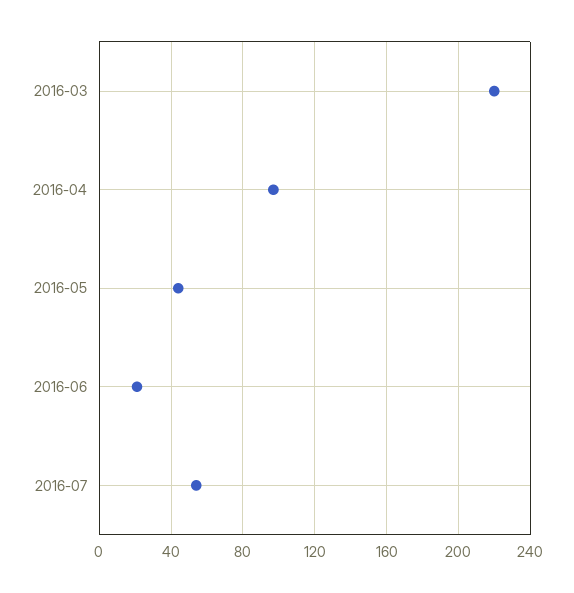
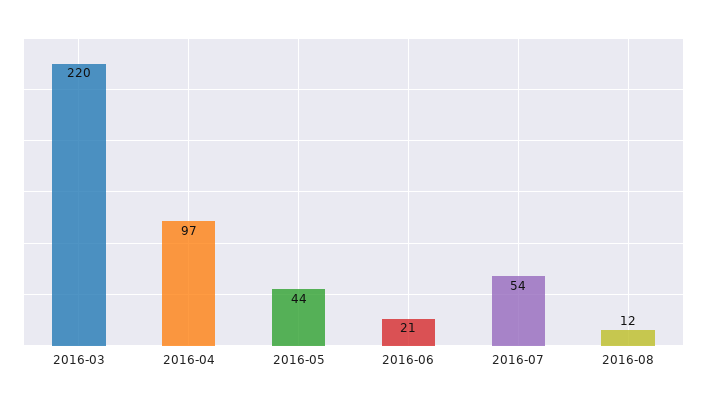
  {
    "2016-03": 220,
    "2016-04": 97,
    "2016-05": 44,
    "2016-06": 21,
-   "2016-07": 54
+   "2016-07": 54,
+   "2016-08": 12
  }

